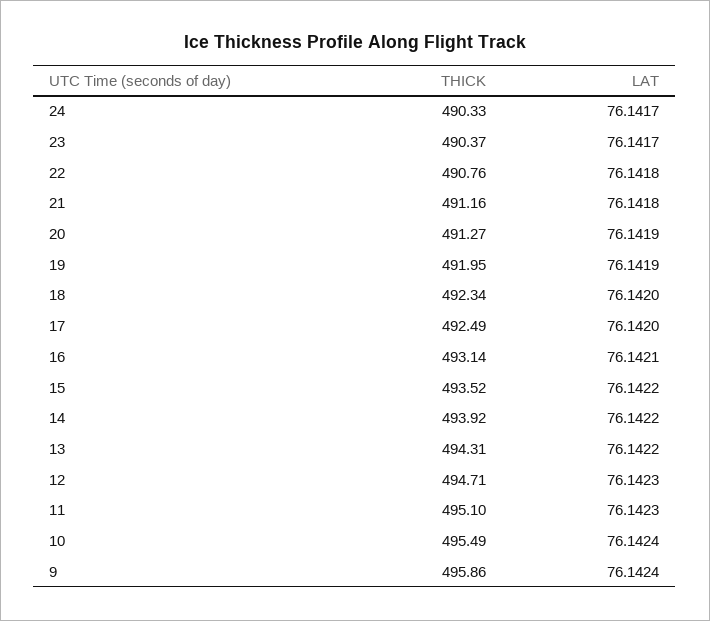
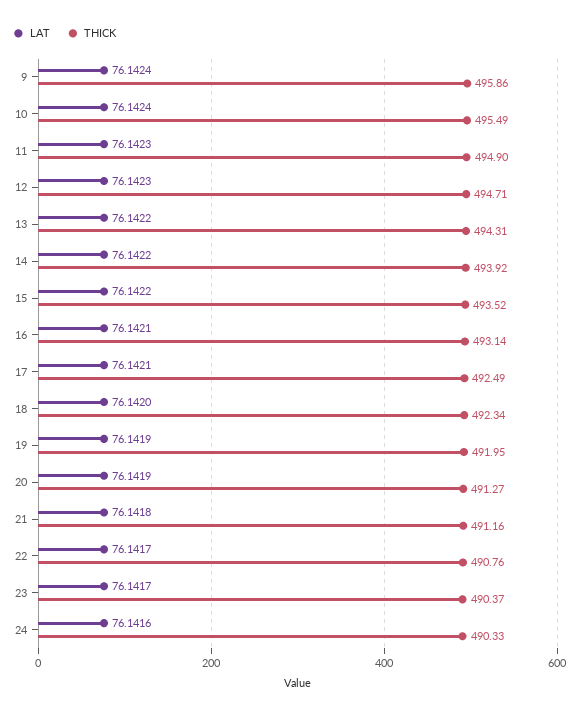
  {
    "THICK": {
      "24": 490.33,
      "23": 490.37,
      "22": 490.76,
      "21": 491.16,
      "20": 491.27,
      "19": 491.95,
      "18": 492.34,
      "17": 492.49,
      "16": 493.14,
      "15": 493.52,
      "14": 493.92,
      "13": 494.31,
      "12": 494.71,
-     "11": 495.1,
+     "11": 494.9,
      "10": 495.49,
      "9": 495.86
    },
    "LAT": {
-     "24": 76.1417,
+     "24": 76.1416,
      "23": 76.1417,
-     "22": 76.1418,
+     "22": 76.1417,
      "21": 76.1418,
      "20": 76.1419,
      "19": 76.1419,
      "18": 76.142,
-     "17": 76.142,
+     "17": 76.1421,
      "16": 76.1421,
      "15": 76.1422,
      "14": 76.1422,
      "13": 76.1422,
      "12": 76.1423,
      "11": 76.1423,
      "10": 76.1424,
      "9": 76.1424
    }
  }

